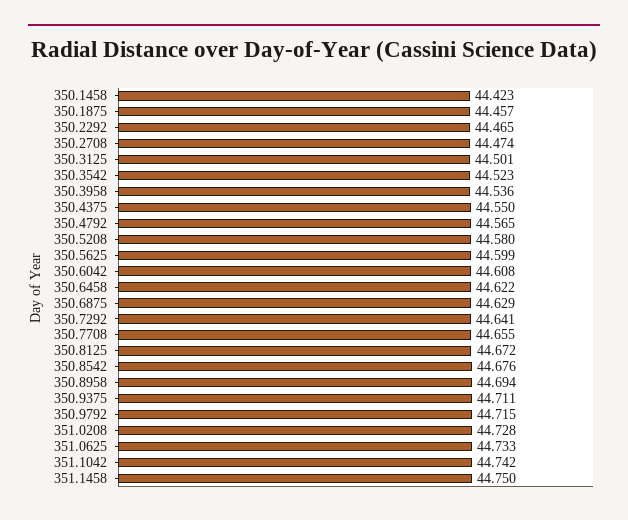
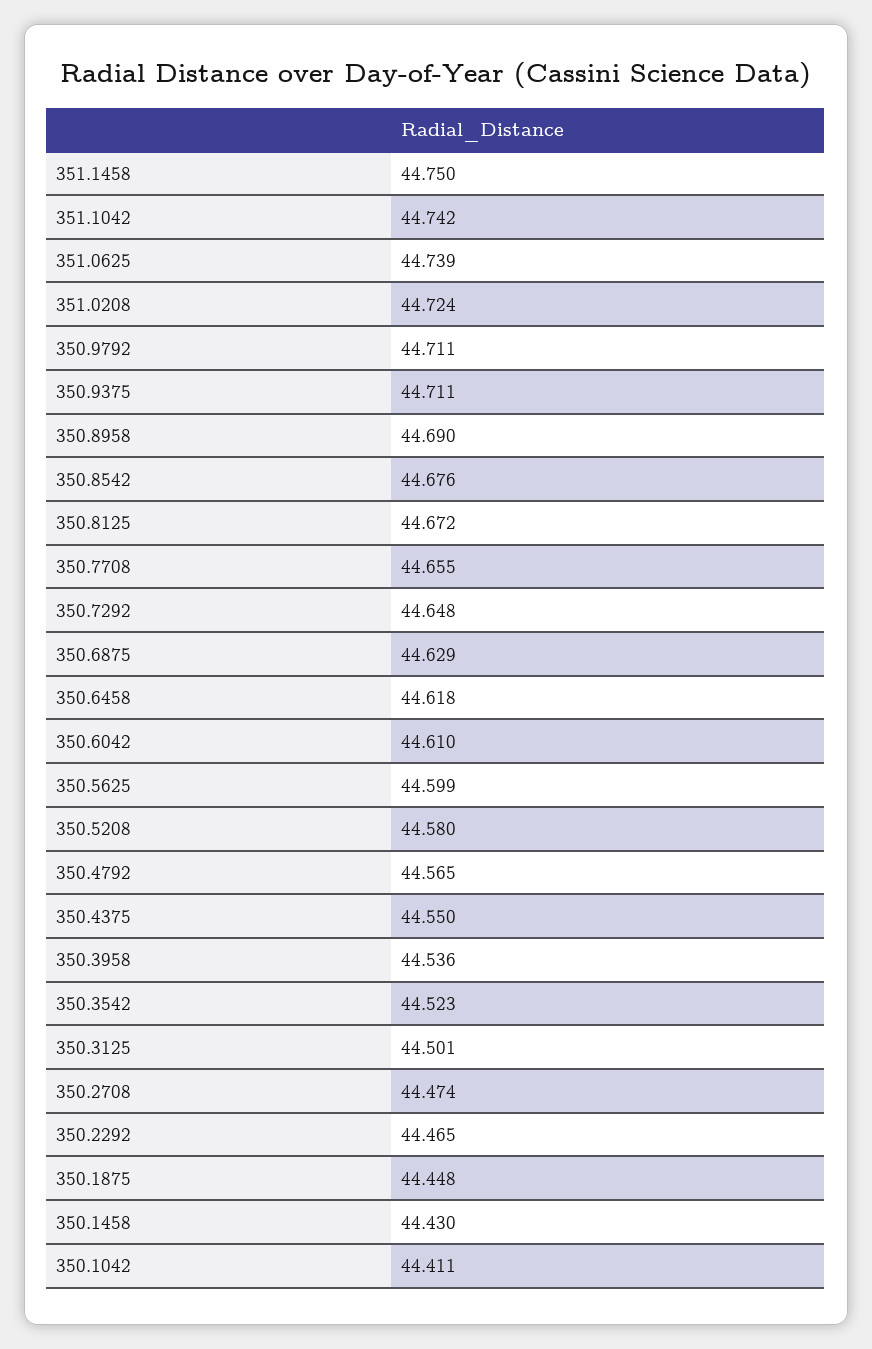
  {
-   "350.1458": 44.423,
+   "350.1458": 44.43,
-   "350.1875": 44.457,
+   "350.1875": 44.448,
    "350.2292": 44.465,
    "350.2708": 44.474,
    "350.3125": 44.501,
    "350.3542": 44.523,
    "350.3958": 44.536,
    "350.4375": 44.55,
    "350.4792": 44.565,
    "350.5208": 44.58,
    "350.5625": 44.599,
-   "350.6042": 44.608,
+   "350.6042": 44.61,
-   "350.6458": 44.622,
+   "350.6458": 44.618,
    "350.6875": 44.629,
-   "350.7292": 44.641,
+   "350.7292": 44.648,
    "350.7708": 44.655,
    "350.8125": 44.672,
    "350.8542": 44.676,
-   "350.8958": 44.694,
+   "350.8958": 44.69,
    "350.9375": 44.711,
-   "350.9792": 44.715,
+   "350.9792": 44.711,
-   "351.0208": 44.728,
+   "351.0208": 44.724,
-   "351.0625": 44.733,
+   "351.0625": 44.739,
    "351.1042": 44.742,
-   "351.1458": 44.75
+   "351.1458": 44.75,
+   "350.1042": 44.411
  }

